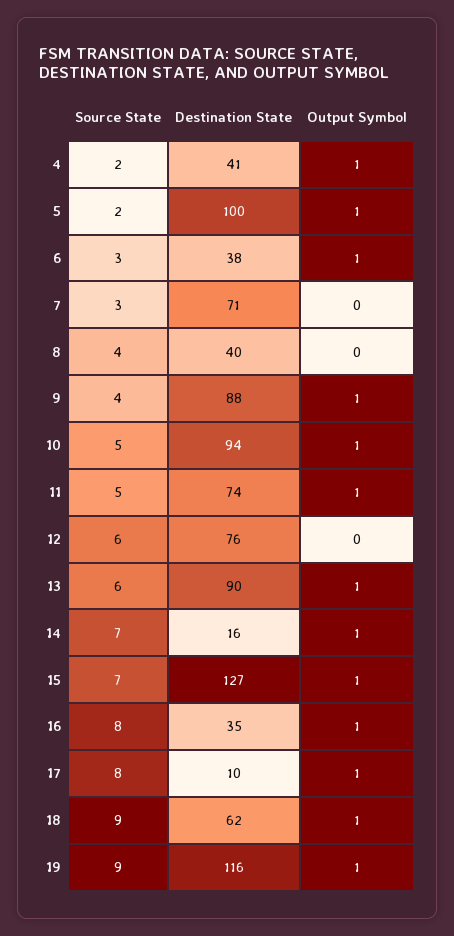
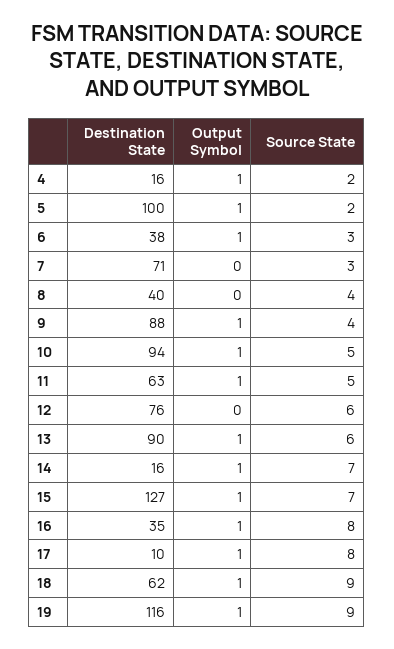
  {
    "Source State": {
      "4": 2,
      "5": 2,
      "6": 3,
      "7": 3,
      "8": 4,
      "9": 4,
      "10": 5,
      "11": 5,
      "12": 6,
      "13": 6,
      "14": 7,
      "15": 7,
      "16": 8,
      "17": 8,
      "18": 9,
      "19": 9
    },
    "Destination State": {
-     "4": 41,
+     "4": 16,
      "5": 100,
      "6": 38,
      "7": 71,
      "8": 40,
      "9": 88,
      "10": 94,
-     "11": 74,
+     "11": 63,
      "12": 76,
      "13": 90,
      "14": 16,
      "15": 127,
      "16": 35,
      "17": 10,
      "18": 62,
      "19": 116
    },
    "Output Symbol": {
      "4": 1,
      "5": 1,
      "6": 1,
      "7": 0,
      "8": 0,
      "9": 1,
      "10": 1,
      "11": 1,
      "12": 0,
      "13": 1,
      "14": 1,
      "15": 1,
      "16": 1,
      "17": 1,
      "18": 1,
      "19": 1
    }
  }

